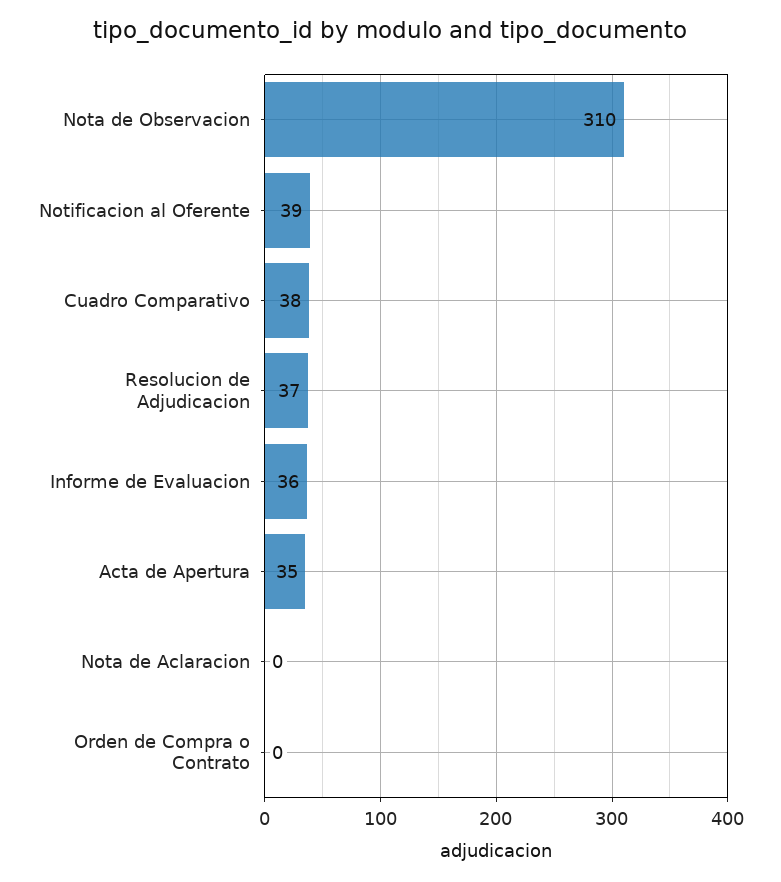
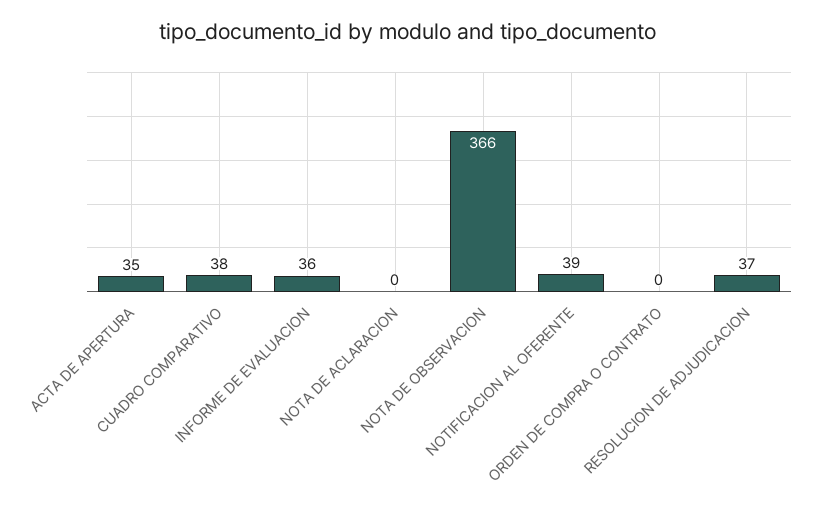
  {
-   "Nota de Observacion": 310,
+   "Nota de Observacion": 366,
    "Notificacion al Oferente": 39,
    "Cuadro Comparativo": 38,
    "Resolucion de Adjudicacion": 37,
    "Informe de Evaluacion": 36,
    "Acta de Apertura": 35,
    "Nota de Aclaracion": 0,
    "Orden de Compra o Contrato": 0
  }

